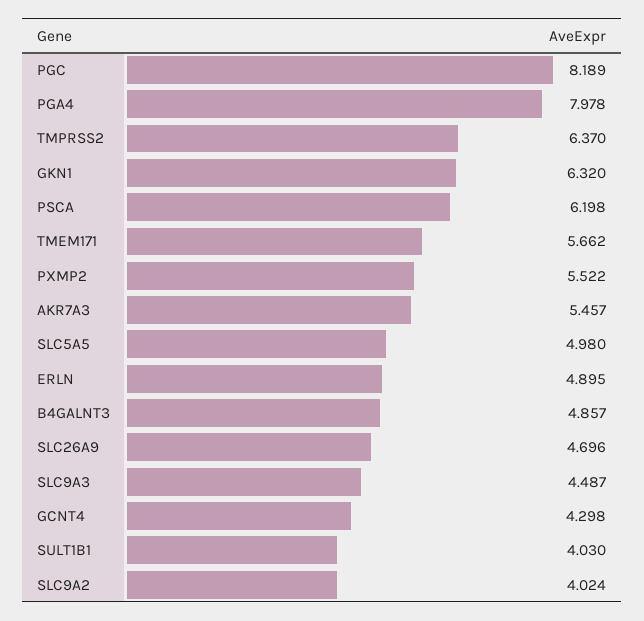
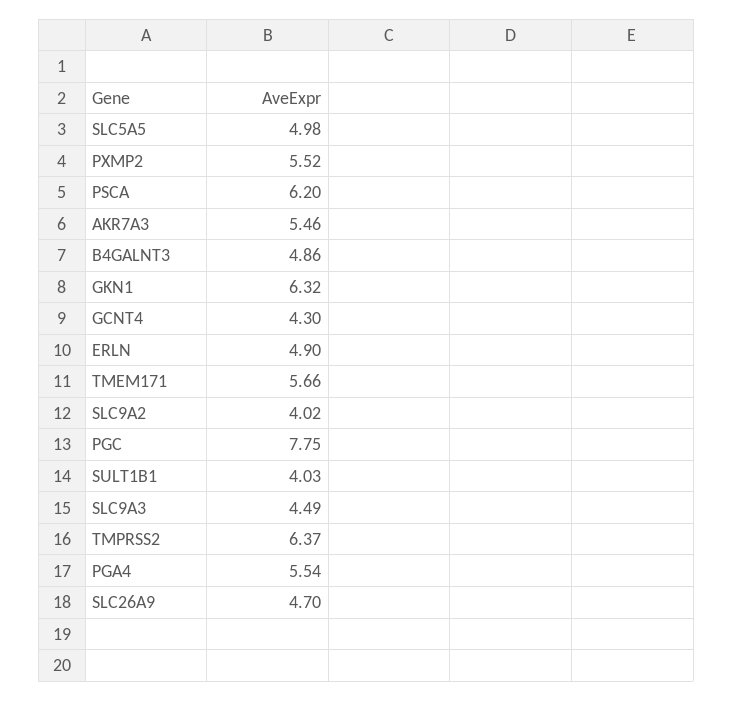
  {
-   "PGC": 8.189,
+   "PGC": 7.75,
-   "PGA4": 7.978,
+   "PGA4": 5.54,
    "TMPRSS2": 6.37,
    "GKN1": 6.32,
    "PSCA": 6.198,
    "TMEM171": 5.662,
    "PXMP2": 5.522,
    "AKR7A3": 5.457,
    "SLC5A5": 4.98,
    "ERLN": 4.895,
    "B4GALNT3": 4.857,
    "SLC26A9": 4.696,
    "SLC9A3": 4.487,
    "GCNT4": 4.298,
    "SULT1B1": 4.03,
    "SLC9A2": 4.024
  }

